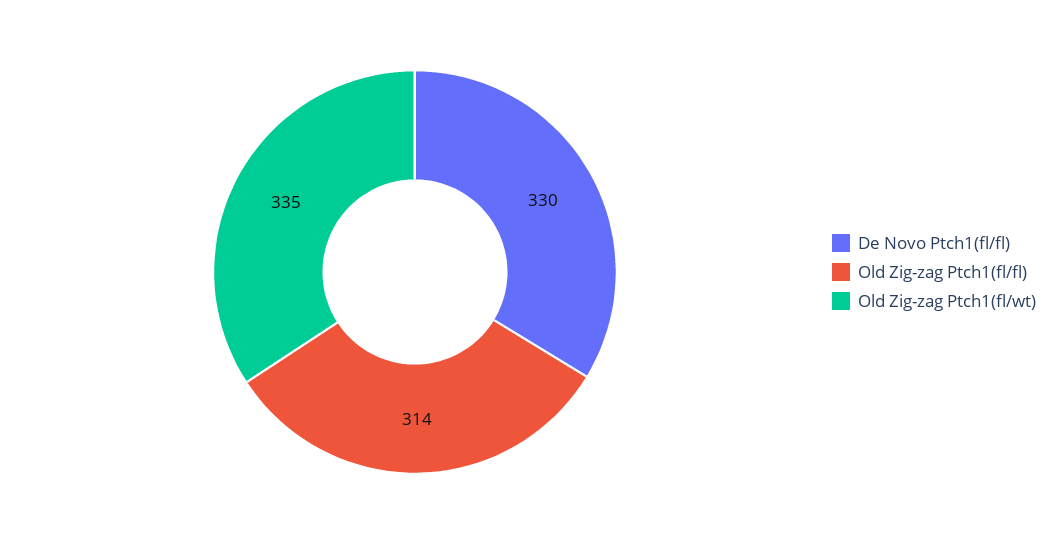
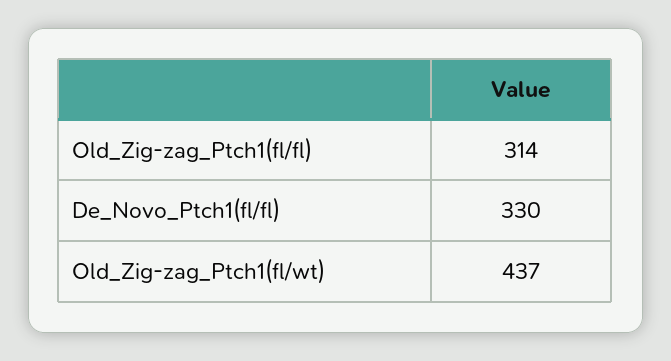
  {
    "De Novo Ptch1(fl/fl)": 330,
    "Old Zig-zag Ptch1(fl/fl)": 314,
-   "Old Zig-zag Ptch1(fl/wt)": 335
+   "Old Zig-zag Ptch1(fl/wt)": 437
  }

